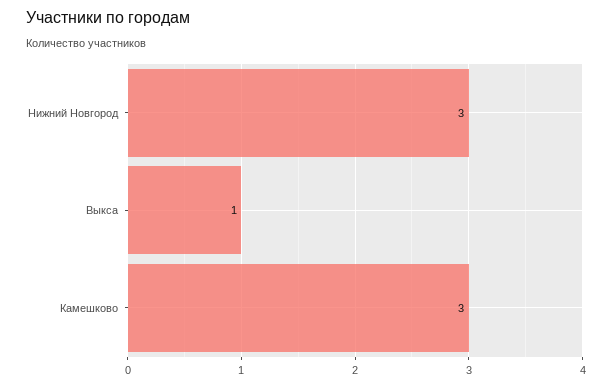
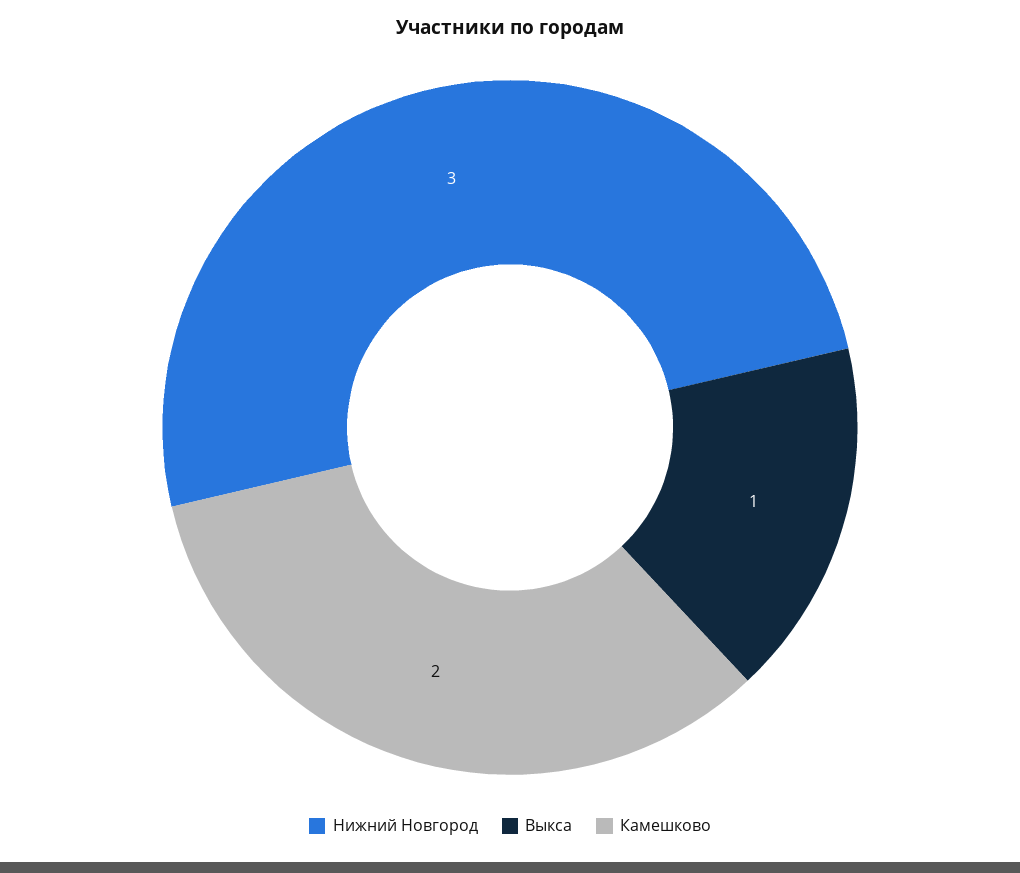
  {
    "Нижний Новгород": 3,
    "Выкса": 1,
-   "Камешково": 3
+   "Камешково": 2
  }

